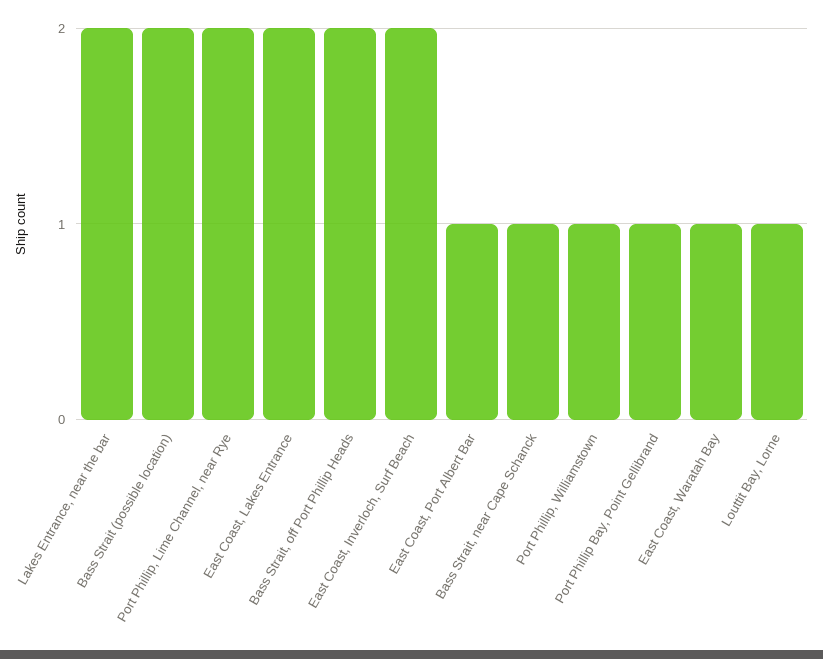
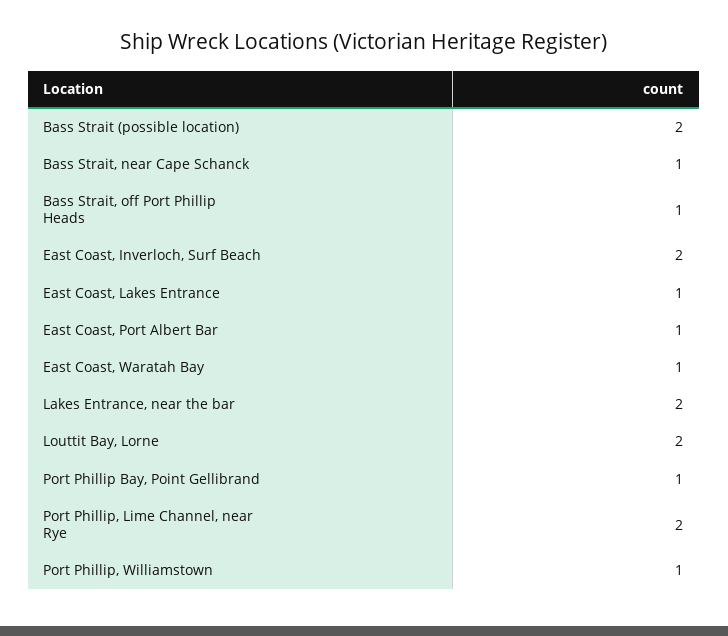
  {
    "Lakes Entrance, near the bar": 2,
    "Bass Strait (possible location)": 2,
    "Port Phillip, Lime Channel, near Rye": 2,
-   "East Coast, Lakes Entrance": 2,
+   "East Coast, Lakes Entrance": 1,
-   "Bass Strait, off Port Phillip Heads": 2,
+   "Bass Strait, off Port Phillip Heads": 1,
    "East Coast, Inverloch, Surf Beach": 2,
    "East Coast, Port Albert Bar": 1,
    "Bass Strait, near Cape Schanck": 1,
    "Port Phillip, Williamstown": 1,
    "Port Phillip Bay, Point Gellibrand": 1,
    "East Coast, Waratah Bay": 1,
-   "Louttit Bay, Lorne": 1
+   "Louttit Bay, Lorne": 2
  }

